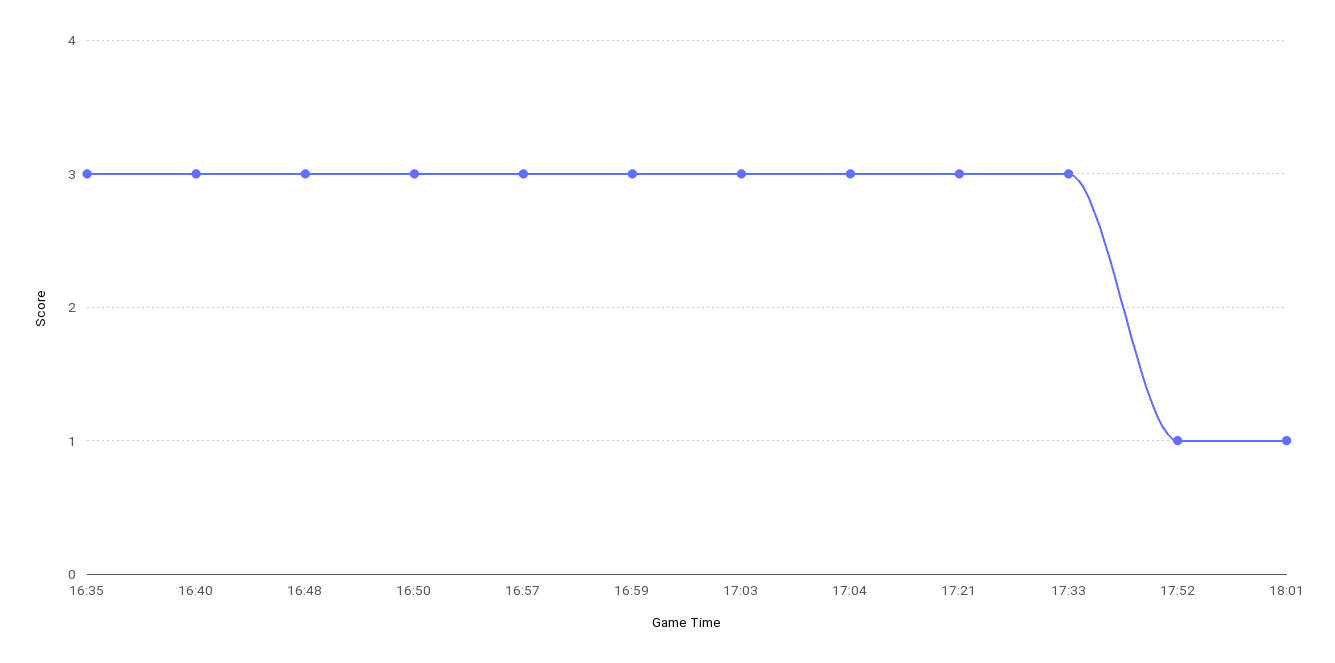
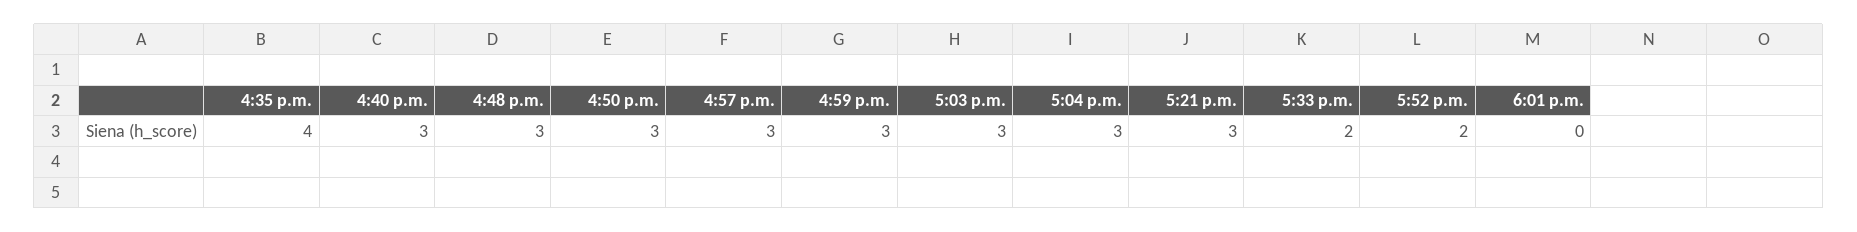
  {
-   "16:35": 3,
+   "16:35": 4,
    "16:40": 3,
    "16:48": 3,
    "16:50": 3,
    "16:57": 3,
    "16:59": 3,
    "17:03": 3,
    "17:04": 3,
    "17:21": 3,
-   "17:33": 3,
+   "17:33": 2,
-   "17:52": 1,
+   "17:52": 2,
-   "18:01": 1
+   "18:01": 0
  }

